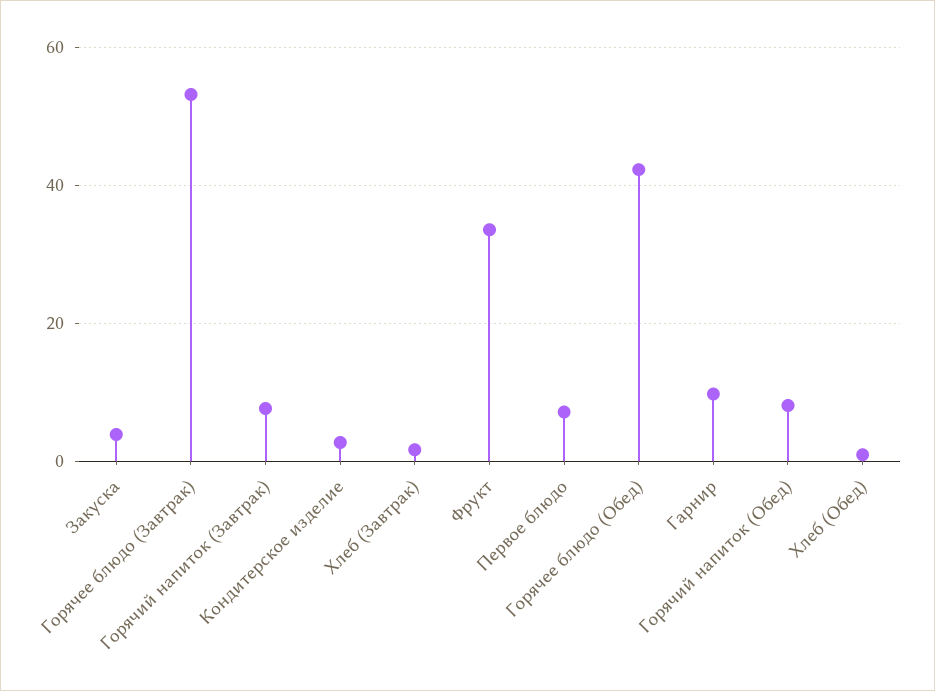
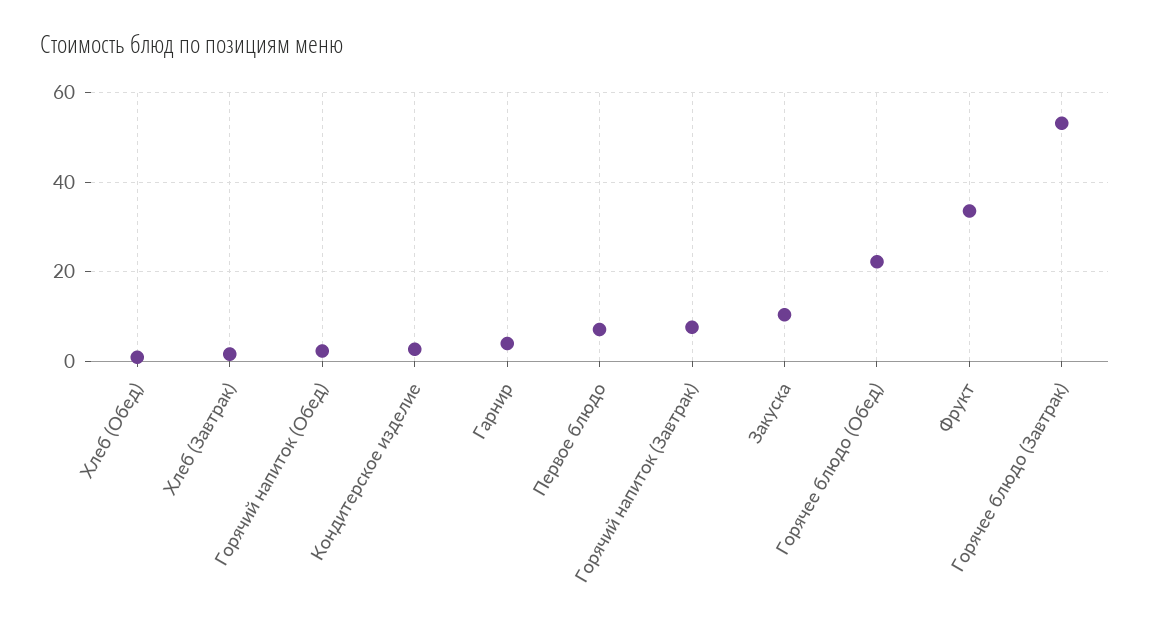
  {
-   "Закуска": 4,
+   "Закуска": 10,
    "Горячее блюдо (Завтрак)": 54,
    "Горячий напиток (Завтрак)": 8,
    "Кондитерское изделие": 2,
    "Хлеб (Завтрак)": 2,
    "Фрукт": 34,
    "Первое блюдо": 8,
-   "Горячее блюдо (Обед)": 42,
+   "Горячее блюдо (Обед)": 22,
-   "Гарнир": 10,
+   "Гарнир": 4,
-   "Горячий напиток (Обед)": 8,
+   "Горячий напиток (Обед)": 2,
    "Хлеб (Обед)": 0
  }

